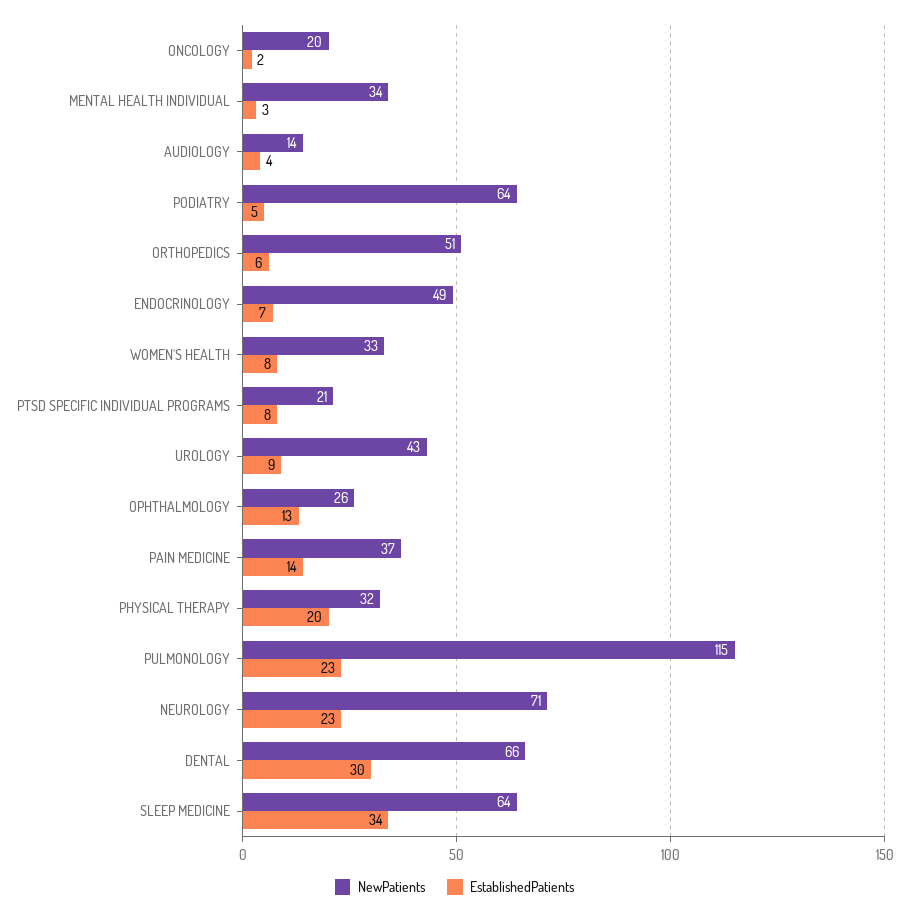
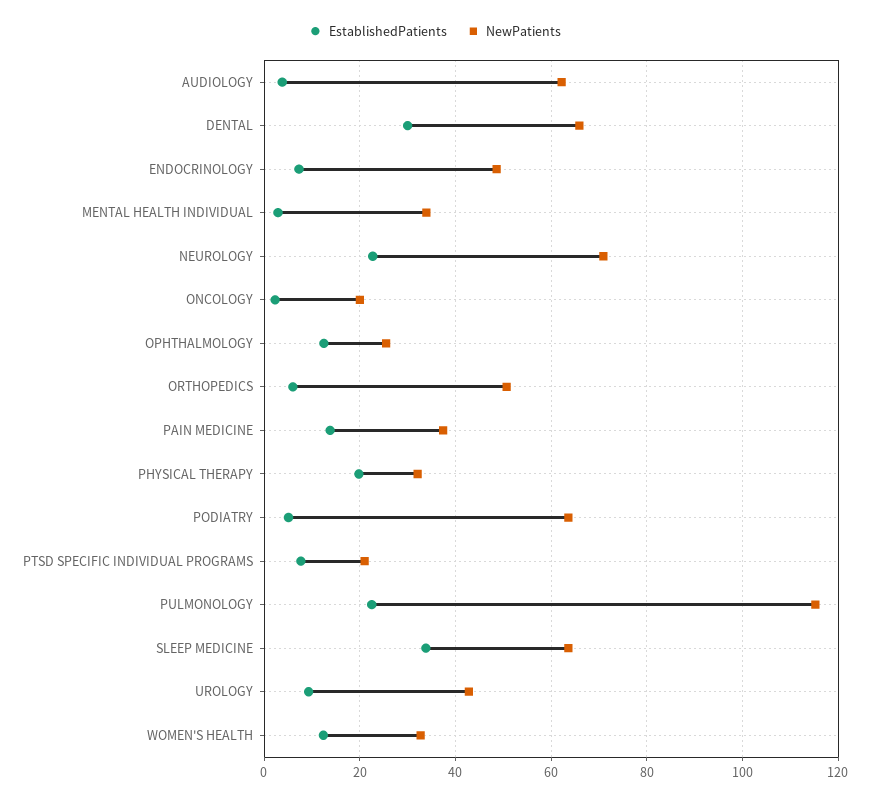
  {
    "NewPatients": {
      "ONCOLOGY": 20,
      "MENTAL HEALTH INDIVIDUAL": 34,
-     "AUDIOLOGY": 14,
+     "AUDIOLOGY": 62,
      "PODIATRY": 64,
      "ORTHOPEDICS": 51,
      "ENDOCRINOLOGY": 49,
      "WOMEN'S HEALTH": 33,
      "PTSD SPECIFIC INDIVIDUAL PROGRAMS": 21,
      "UROLOGY": 43,
      "OPHTHALMOLOGY": 26,
      "PAIN MEDICINE": 37,
      "PHYSICAL THERAPY": 32,
      "PULMONOLOGY": 115,
      "NEUROLOGY": 71,
      "DENTAL": 66,
      "SLEEP MEDICINE": 64
    },
    "EstablishedPatients": {
      "ONCOLOGY": 2,
      "MENTAL HEALTH INDIVIDUAL": 3,
      "AUDIOLOGY": 4,
      "PODIATRY": 5,
      "ORTHOPEDICS": 6,
      "ENDOCRINOLOGY": 7,
-     "WOMEN'S HEALTH": 8,
+     "WOMEN'S HEALTH": 12,
      "PTSD SPECIFIC INDIVIDUAL PROGRAMS": 8,
      "UROLOGY": 9,
      "OPHTHALMOLOGY": 13,
      "PAIN MEDICINE": 14,
      "PHYSICAL THERAPY": 20,
      "PULMONOLOGY": 23,
      "NEUROLOGY": 23,
      "DENTAL": 30,
      "SLEEP MEDICINE": 34
    }
  }

